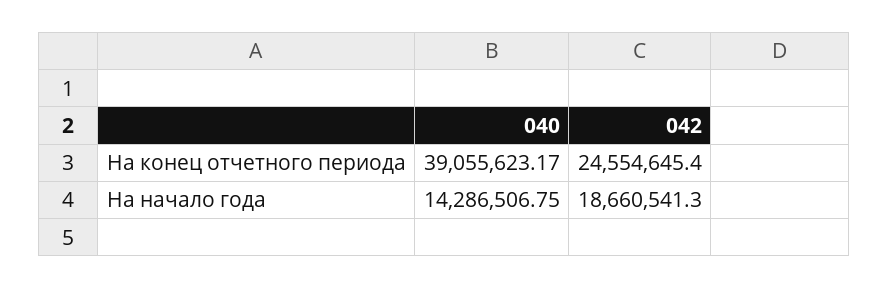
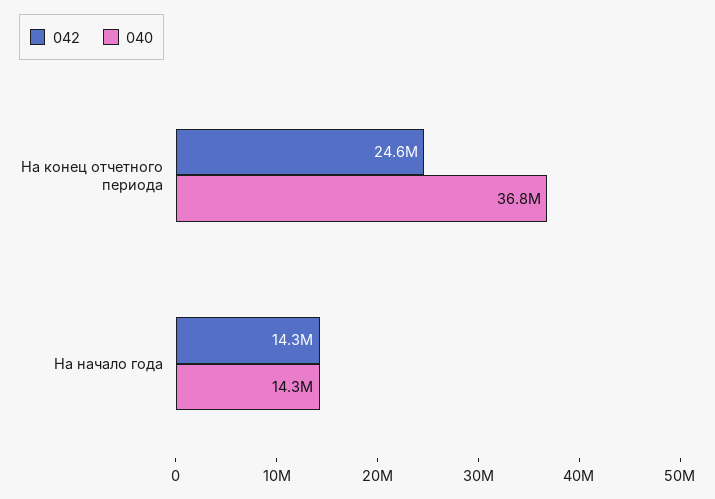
  {
    "040": {
-     "На конец отчетного периода": 39055623.17,
+     "На конец отчетного периода": 36800000,
      "На начало года": 14286506.75
    },
    "042": {
      "На конец отчетного периода": 24554645.4,
-     "На начало года": 18660541.3
+     "На начало года": 14300000
    }
  }

